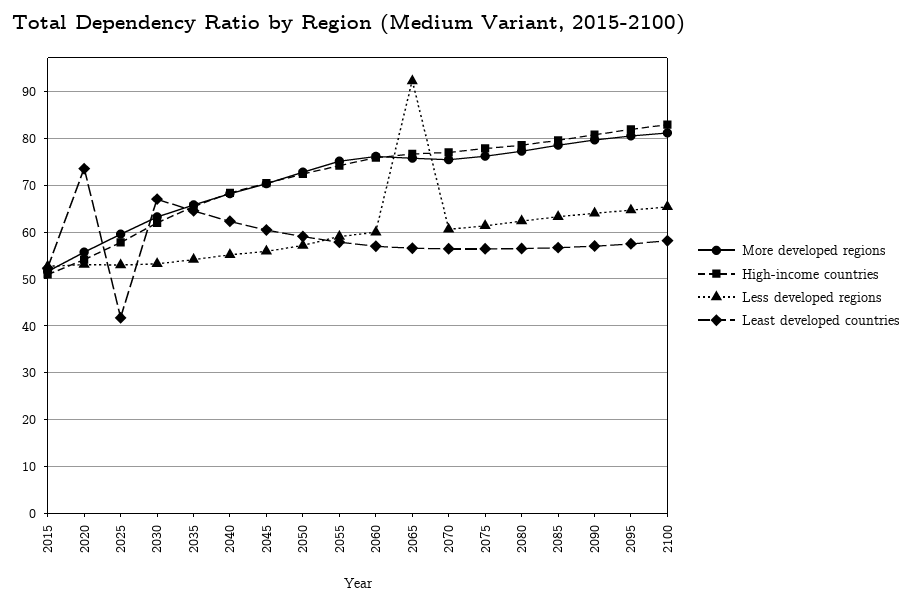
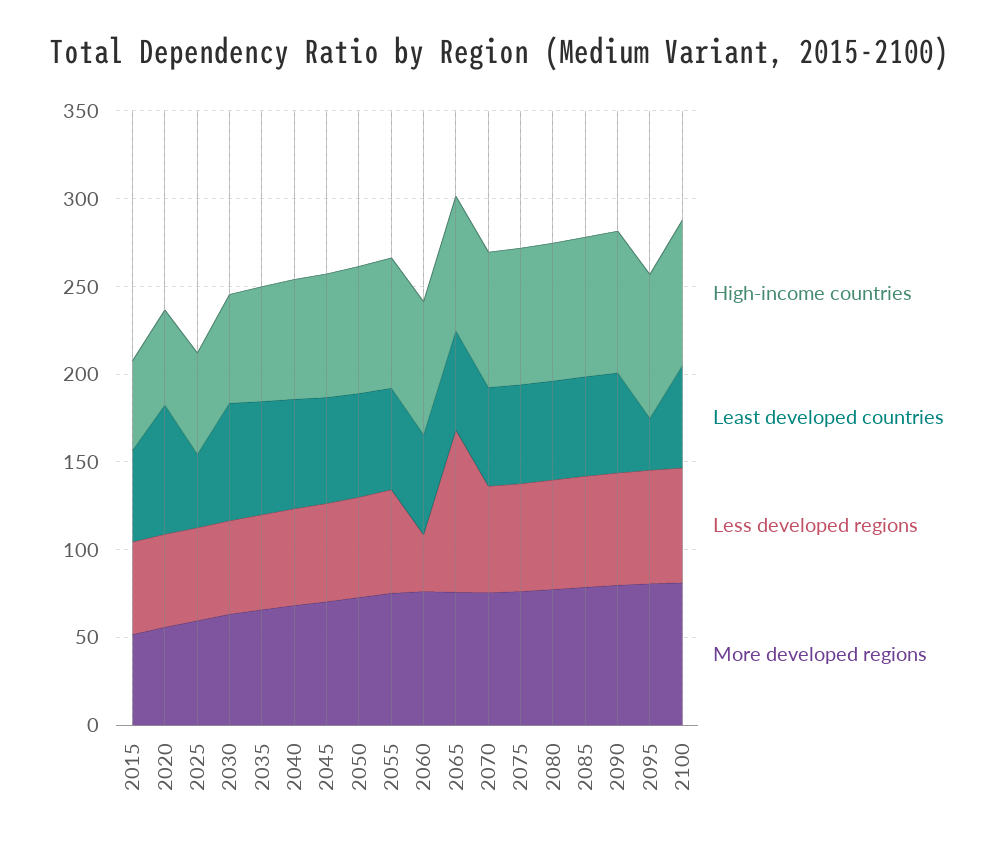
  {
    "More developed regions": {
      "2015": 52,
      "2020": 56,
      "2025": 60,
      "2030": 64,
      "2035": 66,
      "2040": 68,
      "2045": 70,
      "2050": 72,
      "2055": 76,
      "2060": 76,
      "2065": 76,
      "2070": 76,
      "2075": 76,
      "2080": 78,
      "2085": 78,
      "2090": 80,
      "2095": 80,
      "2100": 82
    },
    "High-income countries": {
      "2015": 50,
      "2020": 54,
      "2025": 58,
      "2030": 62,
      "2035": 66,
      "2040": 68,
      "2045": 70,
      "2050": 72,
      "2055": 74,
      "2060": 76,
      "2065": 76,
      "2070": 78,
      "2075": 78,
      "2080": 78,
      "2085": 80,
      "2090": 80,
      "2095": 82,
      "2100": 82
    },
    "Less developed regions": {
      "2015": 52,
      "2020": 54,
      "2025": 52,
      "2030": 54,
      "2035": 54,
      "2040": 56,
      "2045": 56,
      "2050": 58,
      "2055": 60,
-     "2060": 60,
+     "2060": 30,
      "2065": 92,
      "2070": 60,
      "2075": 62,
      "2080": 62,
      "2085": 64,
      "2090": 64,
      "2095": 64,
      "2100": 66
    },
    "Least developed countries": {
      "2015": 52,
      "2020": 74,
      "2025": 42,
      "2030": 68,
      "2035": 64,
      "2040": 62,
      "2045": 60,
      "2050": 60,
      "2055": 58,
      "2060": 56,
      "2065": 56,
      "2070": 56,
      "2075": 56,
      "2080": 56,
      "2085": 56,
      "2090": 58,
-     "2095": 58,
+     "2095": 30,
      "2100": 58
    }
  }

